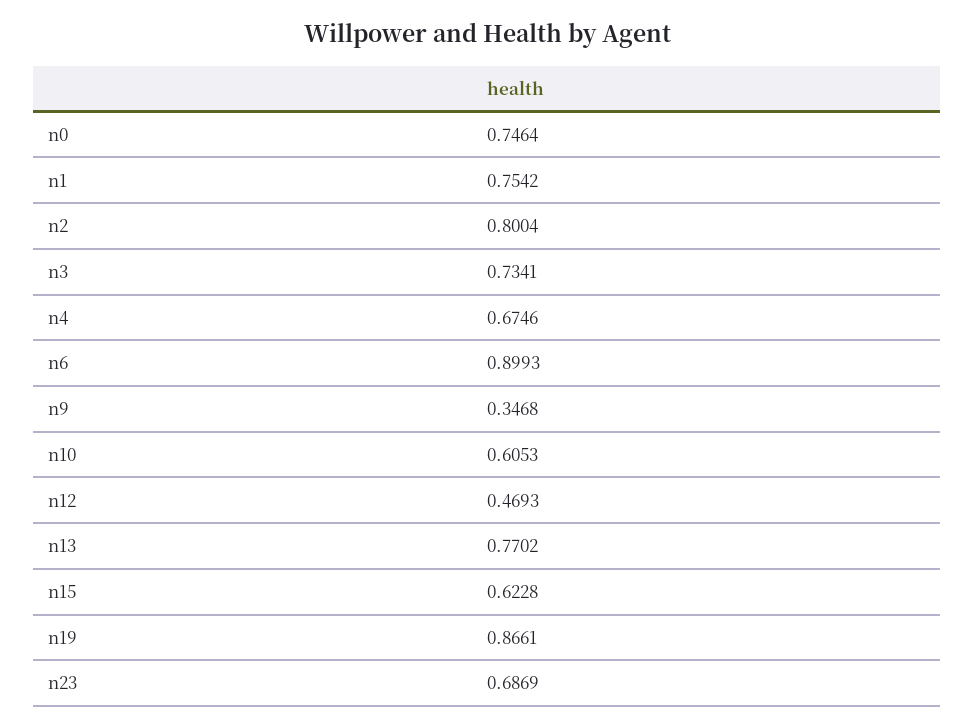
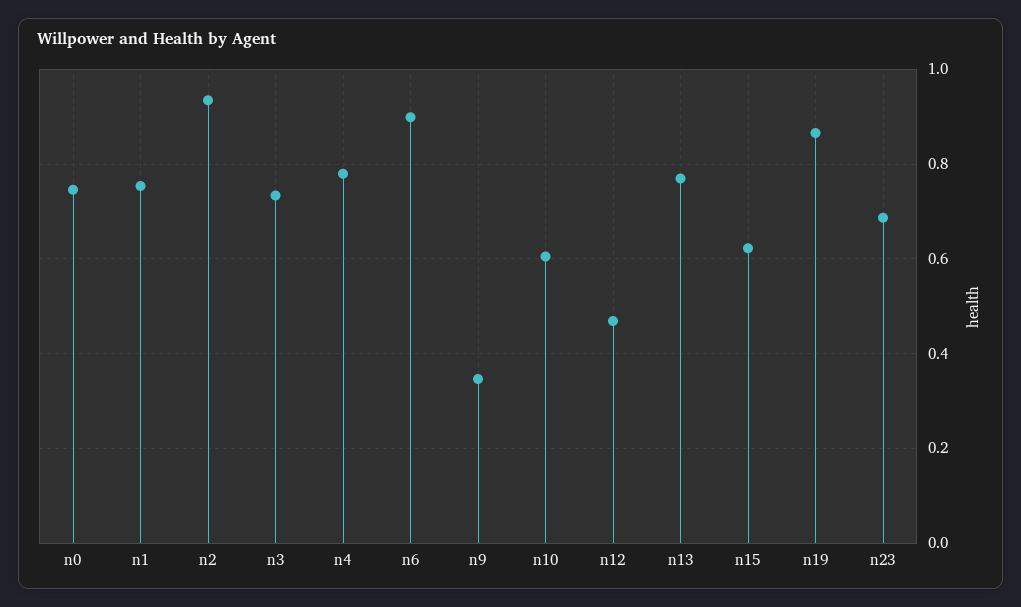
  {
    "n0": 0.7464,
    "n1": 0.7542,
-   "n2": 0.8004,
+   "n2": 0.94,
    "n3": 0.7341,
-   "n4": 0.6746,
+   "n4": 0.78,
    "n6": 0.8993,
    "n9": 0.3468,
    "n10": 0.6053,
    "n12": 0.4693,
    "n13": 0.7702,
    "n15": 0.6228,
    "n19": 0.8661,
    "n23": 0.6869
  }

